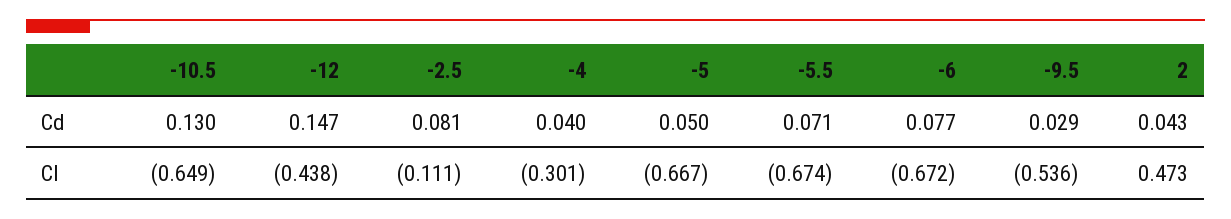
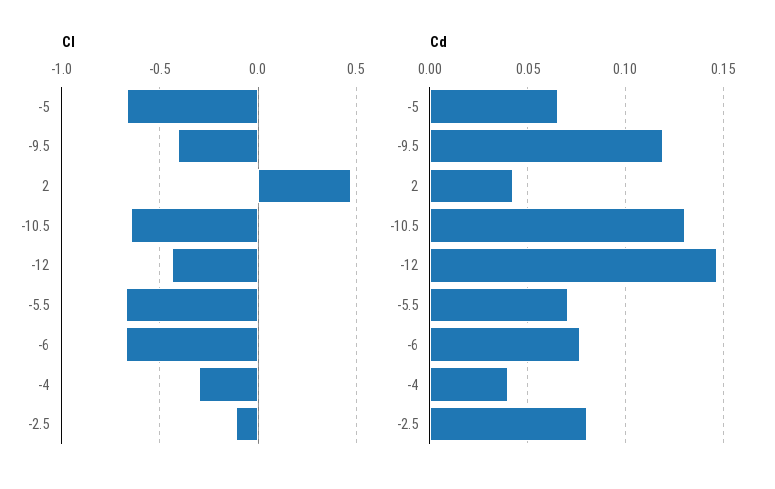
  {
    "Cd": {
      "-10.5": 0.13,
      "-12": 0.147,
      "-2.5": 0.081,
      "-4": 0.04,
-     "-5": 0.05,
+     "-5": 0.065,
      "-5.5": 0.071,
      "-6": 0.077,
-     "-9.5": 0.029,
+     "-9.5": 0.12,
      "2": 0.043
    },
    "Cl": {
      "-10.5": -0.649,
      "-12": -0.438,
      "-2.5": -0.111,
      "-4": -0.301,
      "-5": -0.667,
      "-5.5": -0.674,
      "-6": -0.672,
-     "-9.5": -0.536,
+     "-9.5": -0.4,
      "2": 0.473
    }
  }

